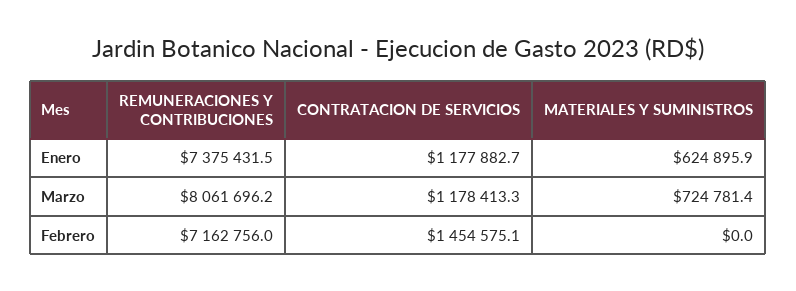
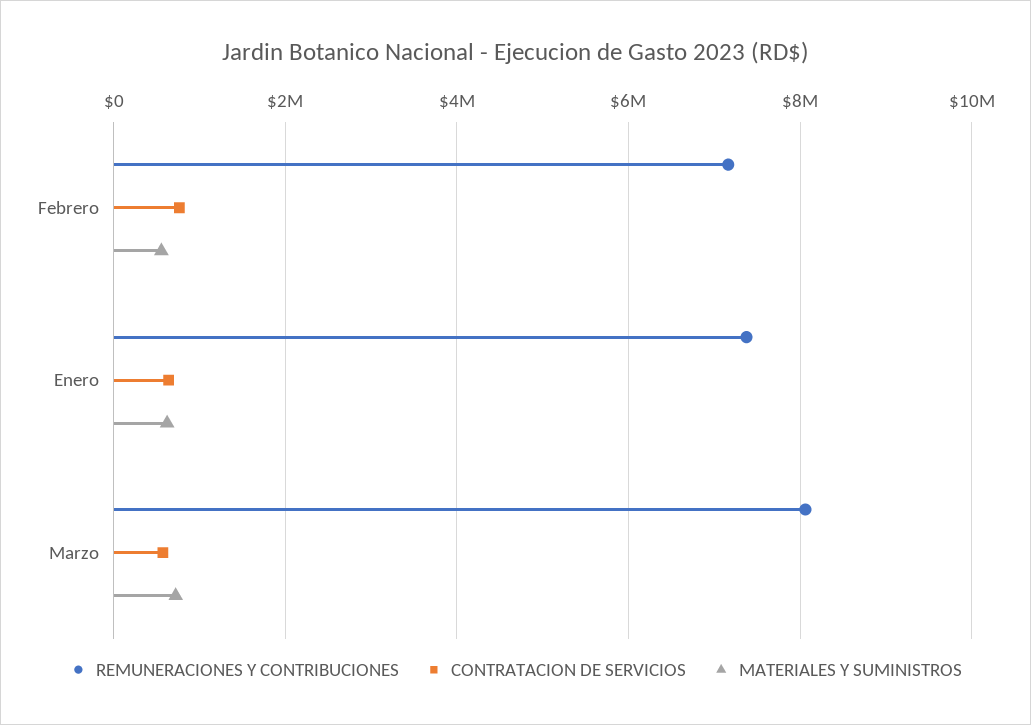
  {
    "REMUNERACIONES Y CONTRIBUCIONES": {
      "Enero": 7375431.5,
      "Marzo": 8061696.2,
      "Febrero": 7162756
    },
    "CONTRATACION DE SERVICIOS": {
-     "Enero": 1177882.7,
+     "Enero": 600000,
-     "Marzo": 1178413.3,
+     "Marzo": 600000,
-     "Febrero": 1454575.1
+     "Febrero": 800000
    },
    "MATERIALES Y SUMINISTROS": {
      "Enero": 624895.9,
      "Marzo": 724781.4,
-     "Febrero": 0
+     "Febrero": 600000
    }
  }

